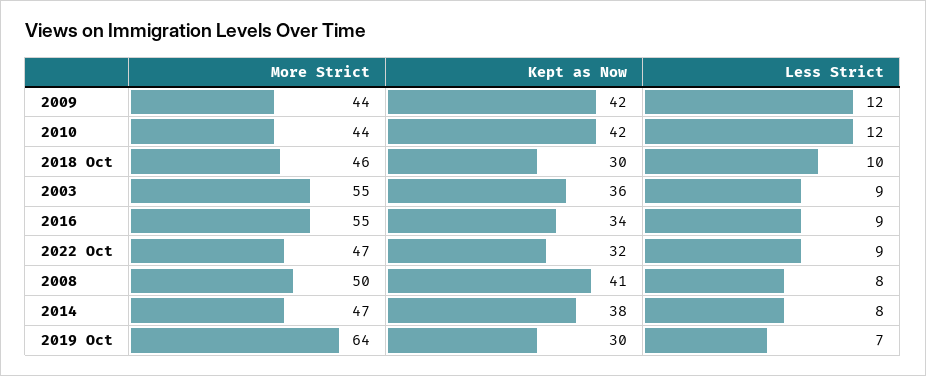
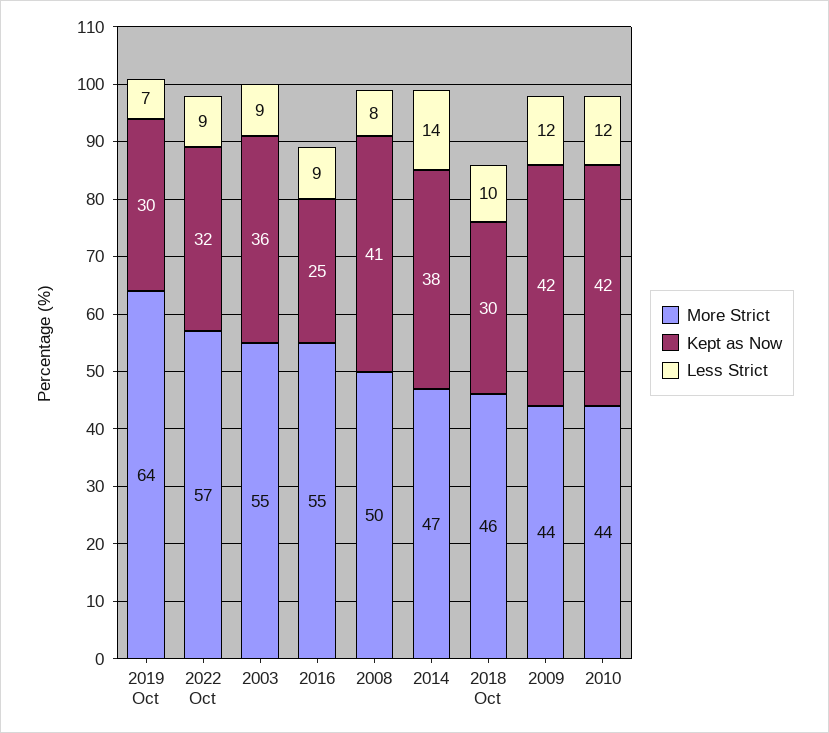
  {
    "More Strict": {
      "2009": 44,
      "2010": 44,
      "2018 Oct": 46,
      "2003": 55,
      "2016": 55,
-     "2022 Oct": 47,
+     "2022 Oct": 57,
      "2008": 50,
      "2014": 47,
      "2019 Oct": 64
    },
    "Kept as Now": {
      "2009": 42,
      "2010": 42,
      "2018 Oct": 30,
      "2003": 36,
-     "2016": 34,
+     "2016": 25,
      "2022 Oct": 32,
      "2008": 41,
      "2014": 38,
      "2019 Oct": 30
    },
    "Less Strict": {
      "2009": 12,
      "2010": 12,
      "2018 Oct": 10,
      "2003": 9,
      "2016": 9,
      "2022 Oct": 9,
      "2008": 8,
-     "2014": 8,
+     "2014": 14,
      "2019 Oct": 7
    }
  }

